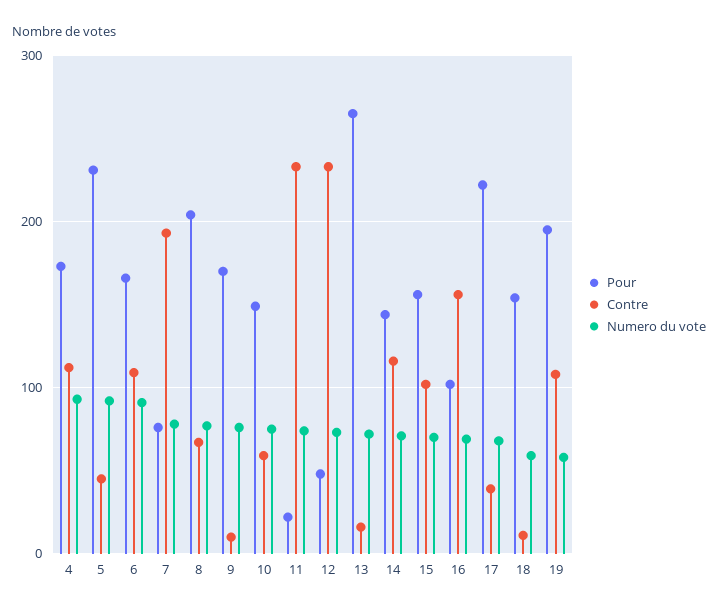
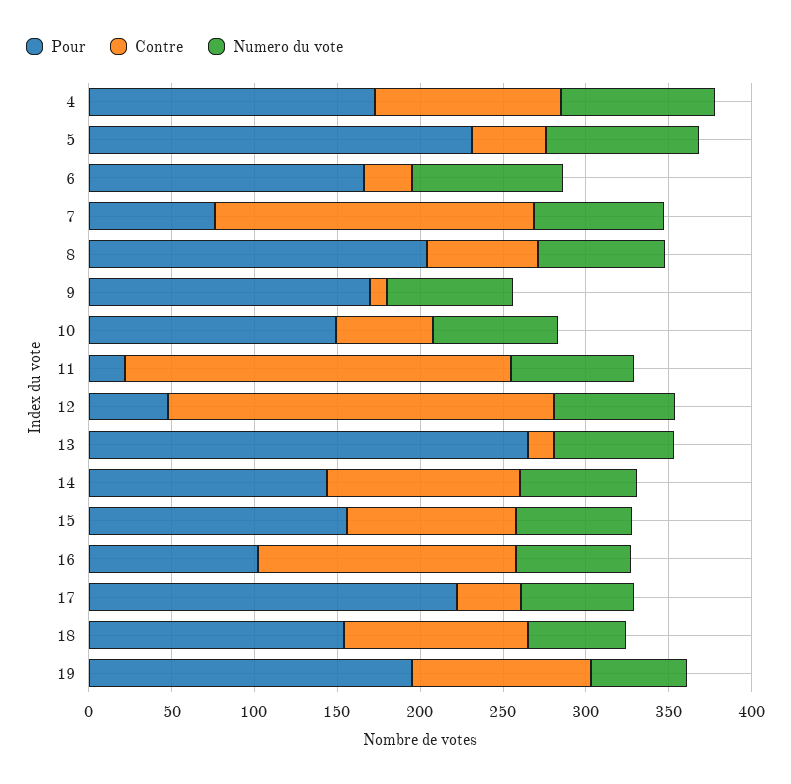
  {
    "Pour": {
      "4": 170,
      "5": 230,
      "6": 170,
      "7": 80,
      "8": 200,
      "9": 170,
      "10": 150,
      "11": 20,
      "12": 50,
      "13": 270,
      "14": 140,
      "15": 160,
      "16": 100,
      "17": 220,
      "18": 150,
      "19": 200
    },
    "Contre": {
      "4": 110,
      "5": 50,
-     "6": 110,
+     "6": 30,
      "7": 190,
      "8": 70,
      "9": 10,
      "10": 60,
      "11": 230,
      "12": 230,
      "13": 20,
      "14": 120,
      "15": 100,
      "16": 160,
      "17": 40,
-     "18": 10,
+     "18": 110,
      "19": 110
    },
    "Numero du vote": {
      "4": 90,
      "5": 90,
      "6": 90,
      "7": 80,
      "8": 80,
      "9": 80,
      "10": 80,
      "11": 70,
      "12": 70,
      "13": 70,
      "14": 70,
      "15": 70,
      "16": 70,
      "17": 70,
      "18": 60,
      "19": 60
    }
  }

